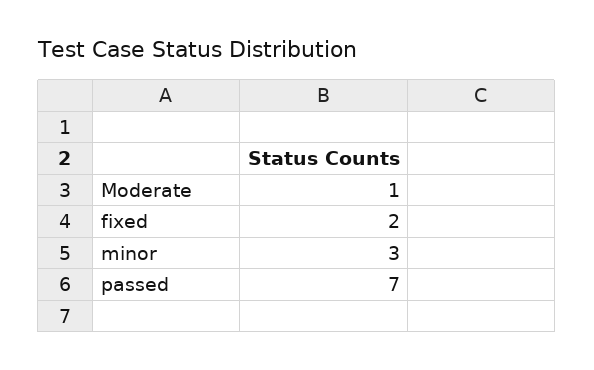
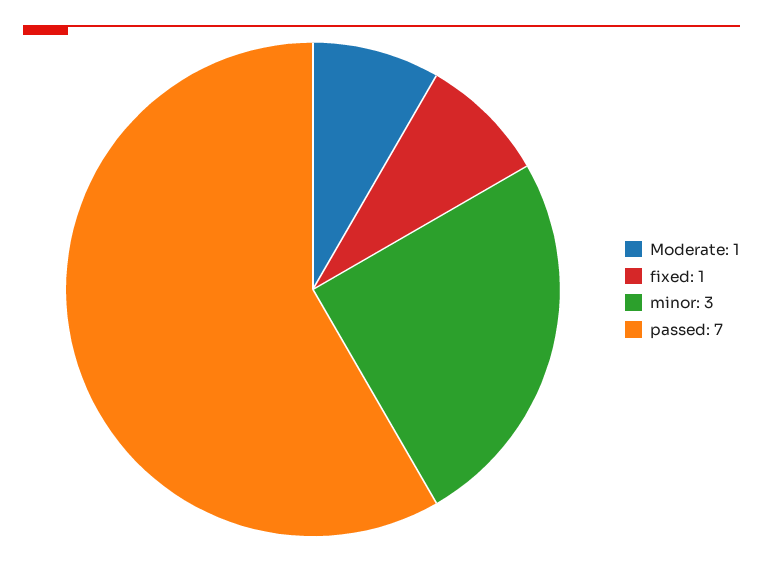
  {
    "Moderate": 1,
-   "fixed": 2,
+   "fixed": 1,
    "minor": 3,
    "passed": 7
  }

